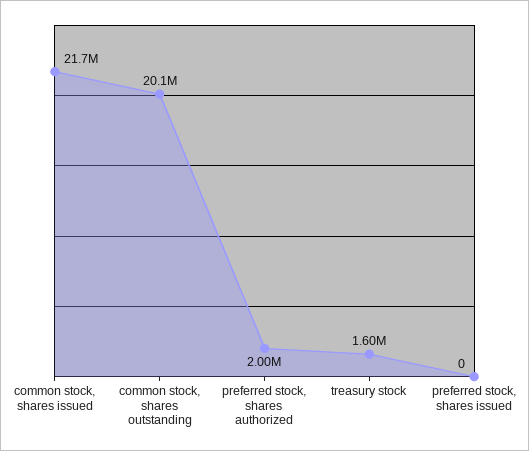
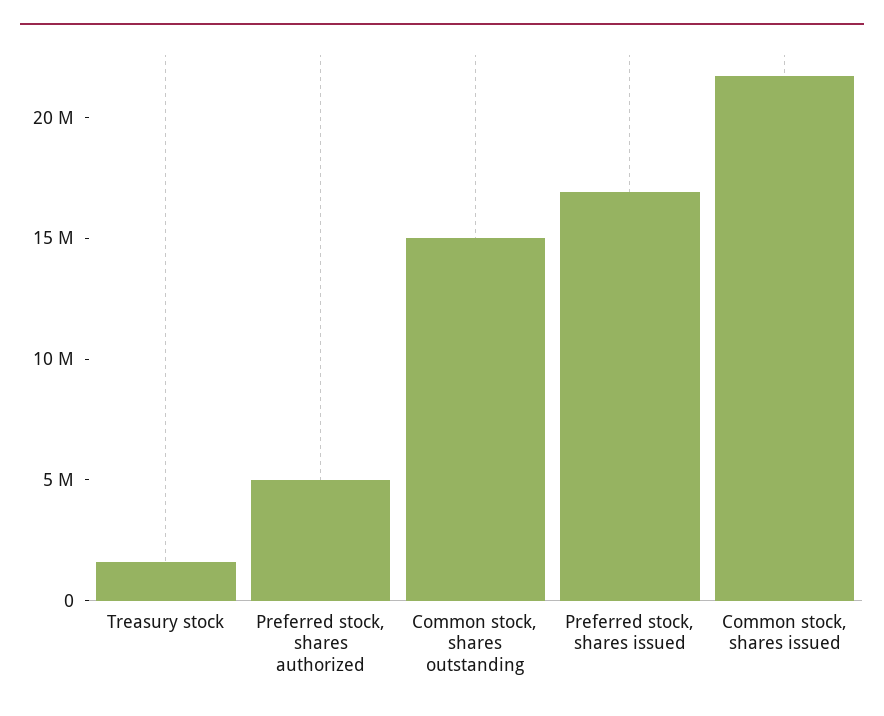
  {
    "common stock, shares issued": 21700000,
-   "common stock, shares outstanding": 20100000,
+   "common stock, shares outstanding": 15000000,
-   "preferred stock, shares authorized": 2000000,
+   "preferred stock, shares authorized": 5000000,
    "treasury stock": 1600000,
-   "preferred stock, shares issued": 0
+   "preferred stock, shares issued": 17000000
  }

